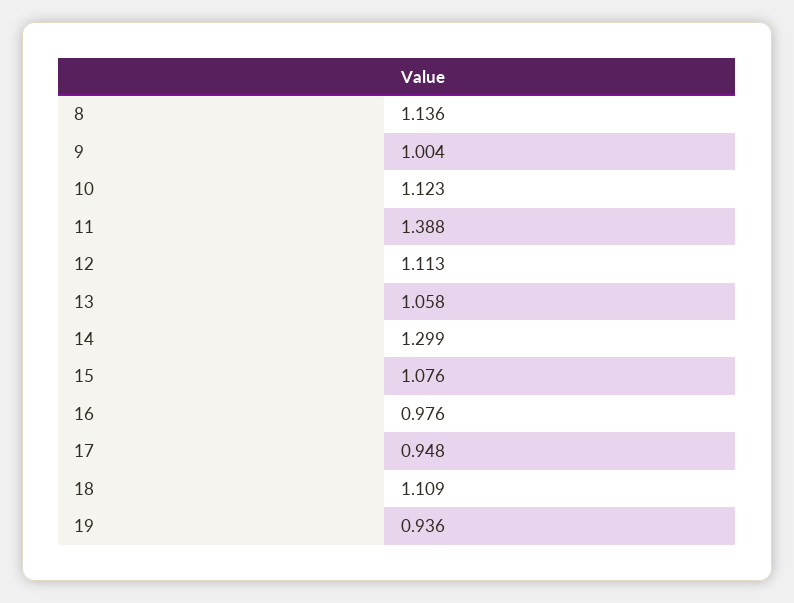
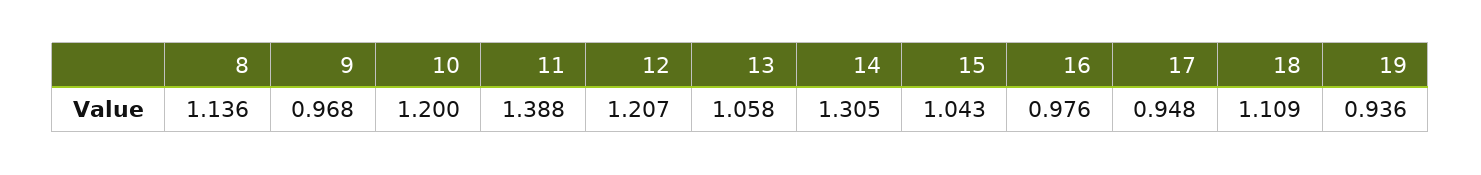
  {
    "8": 1.136,
-   "9": 1.004,
+   "9": 0.968,
-   "10": 1.123,
+   "10": 1.2,
    "11": 1.388,
-   "12": 1.113,
+   "12": 1.207,
    "13": 1.058,
-   "14": 1.299,
+   "14": 1.305,
-   "15": 1.076,
+   "15": 1.043,
    "16": 0.976,
    "17": 0.948,
    "18": 1.109,
    "19": 0.936
  }

